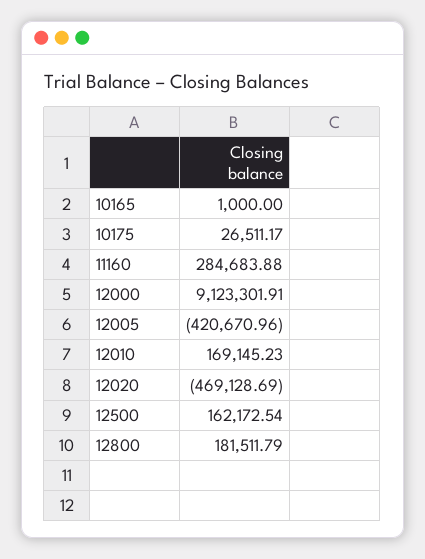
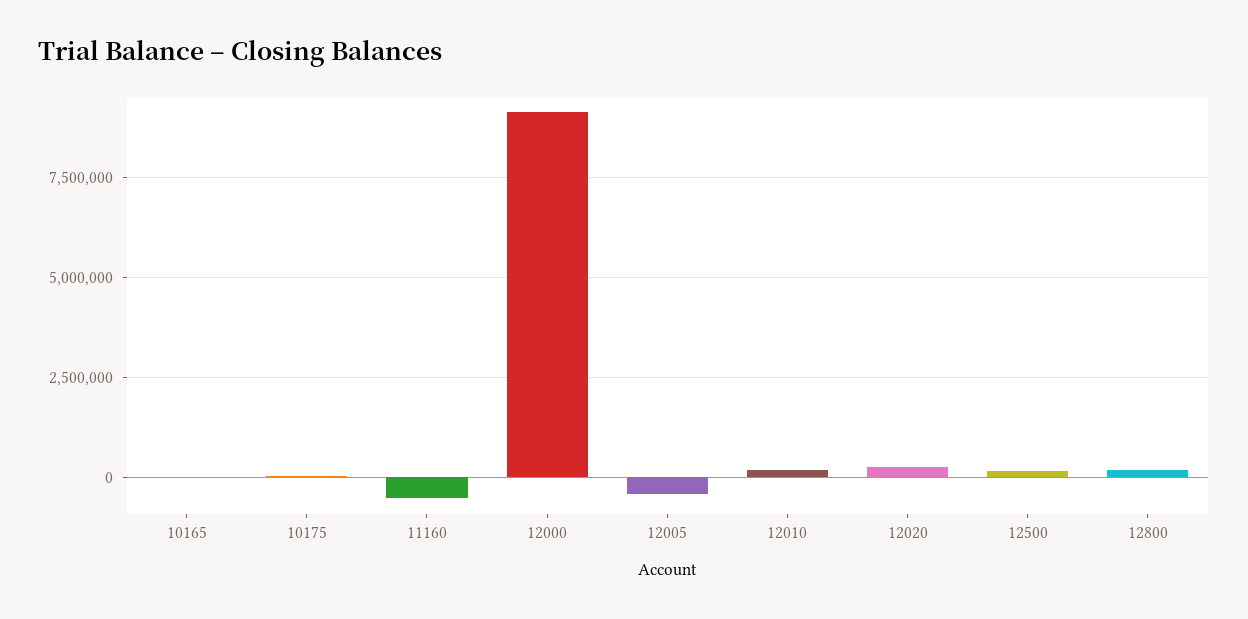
  {
    "10165": 1000,
    "10175": 26511.17,
-   "11160": 284683.88,
+   "11160": -500000,
    "12000": 9123301.91,
    "12005": -420670.96,
    "12010": 169145.23,
-   "12020": -469128.69,
+   "12020": 250000,
    "12500": 162172.54,
    "12800": 181511.79
  }

